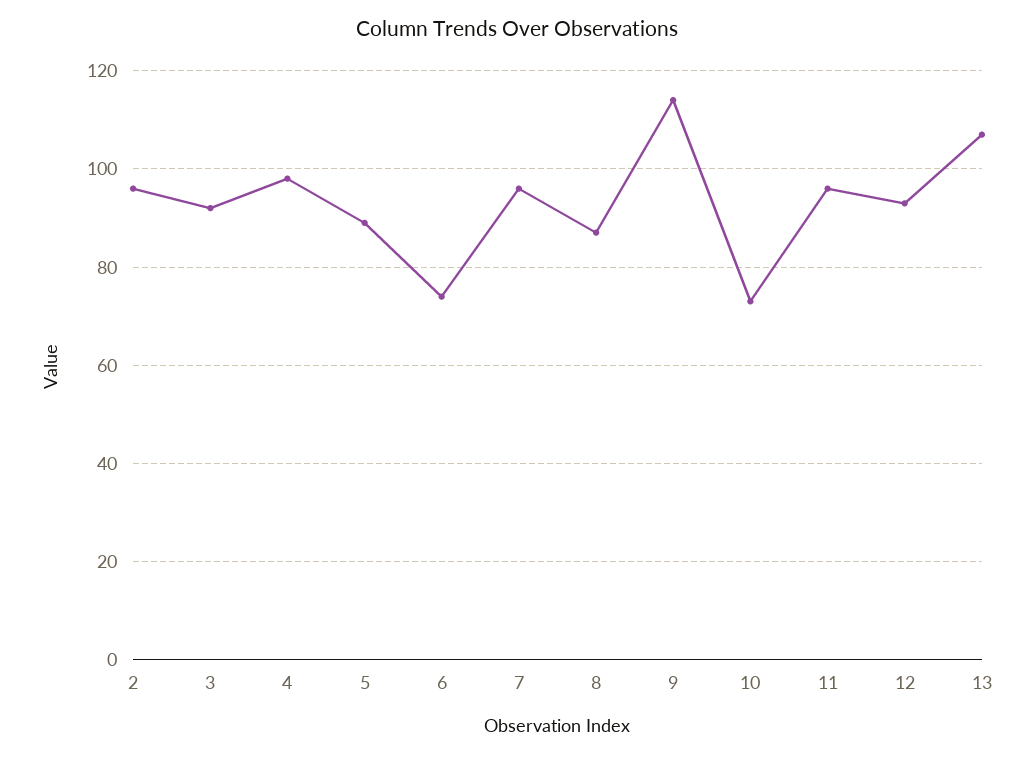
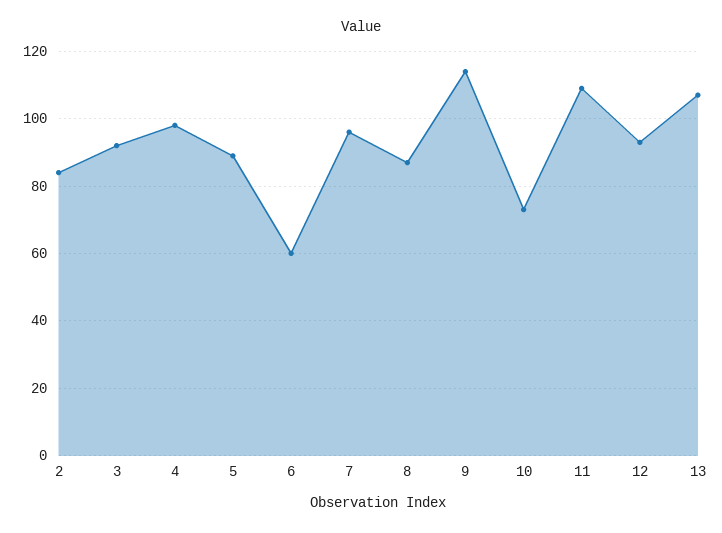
  {
-   "2": 95,
+   "2": 85,
    "3": 90,
    "4": 100,
    "5": 90,
-   "6": 75,
+   "6": 60,
    "7": 95,
    "8": 85,
    "9": 115,
    "10": 75,
-   "11": 95,
+   "11": 110,
    "12": 95,
    "13": 105
  }

